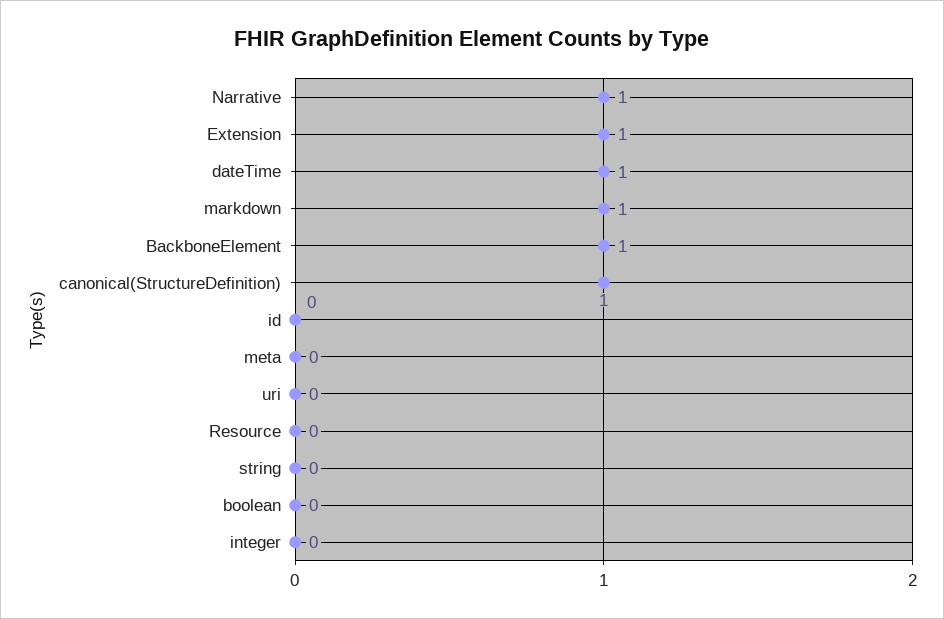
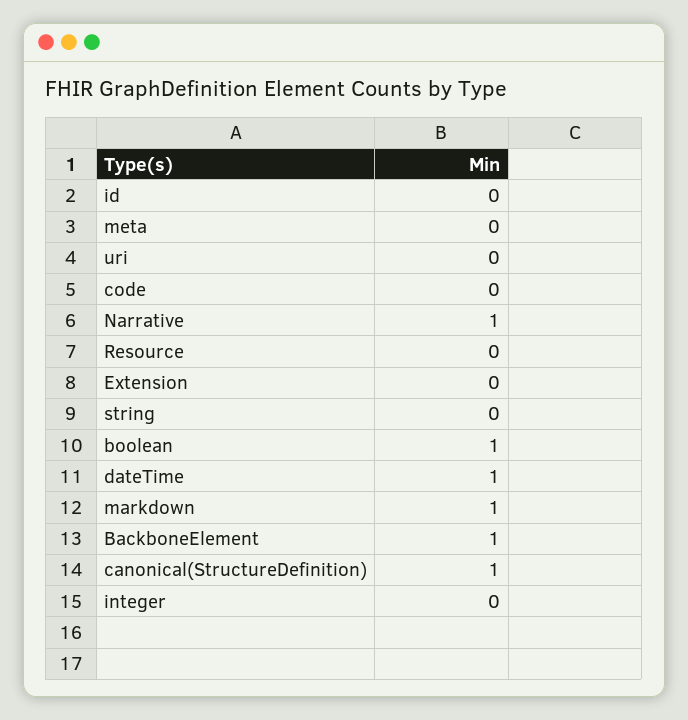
  {
    "Narrative": 1,
-   "Extension": 1,
+   "Extension": 0,
    "dateTime": 1,
    "markdown": 1,
    "BackboneElement": 1,
    "canonical(StructureDefinition)": 1,
    "id": 0,
    "meta": 0,
    "uri": 0,
    "Resource": 0,
    "string": 0,
-   "boolean": 0,
+   "boolean": 1,
-   "integer": 0
+   "integer": 0,
+   "code": 0
  }

